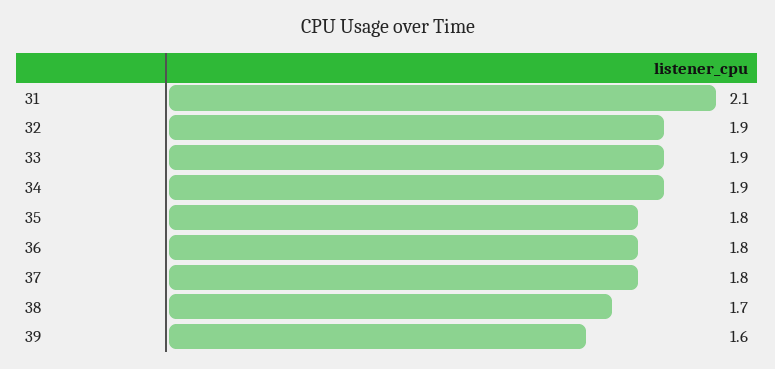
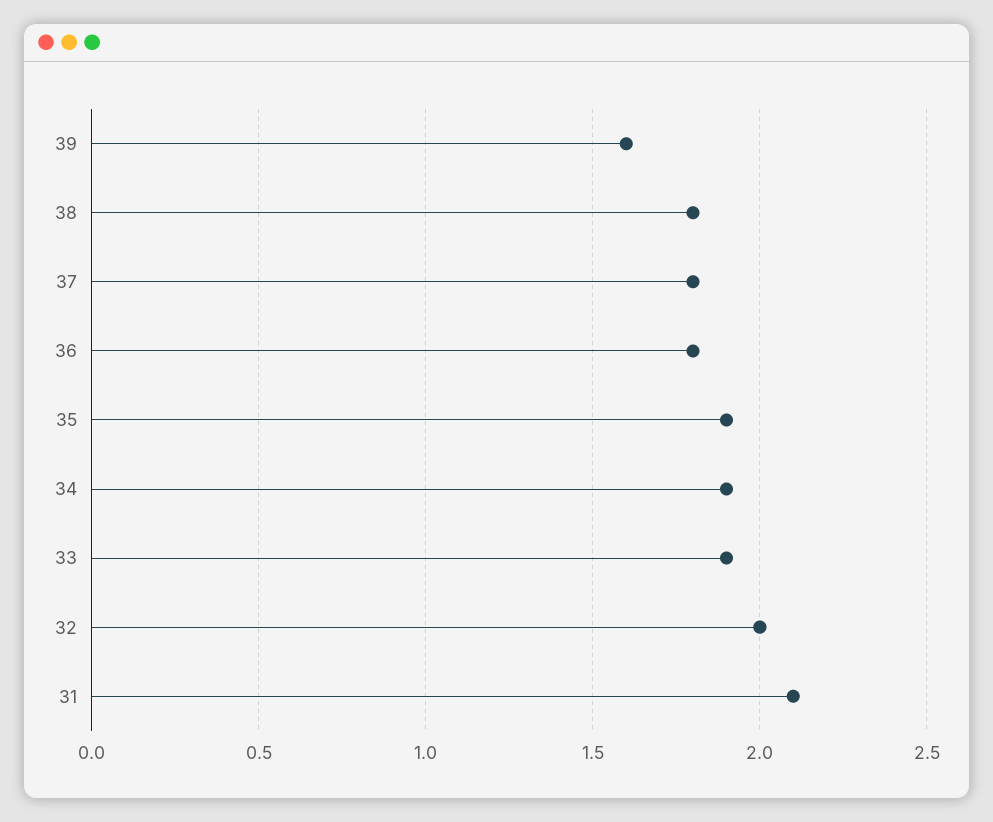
  {
    "31": 2.1,
-   "32": 1.9,
+   "32": 2,
    "33": 1.9,
    "34": 1.9,
-   "35": 1.8,
+   "35": 1.9,
    "36": 1.8,
    "37": 1.8,
-   "38": 1.7,
+   "38": 1.8,
    "39": 1.6
  }

